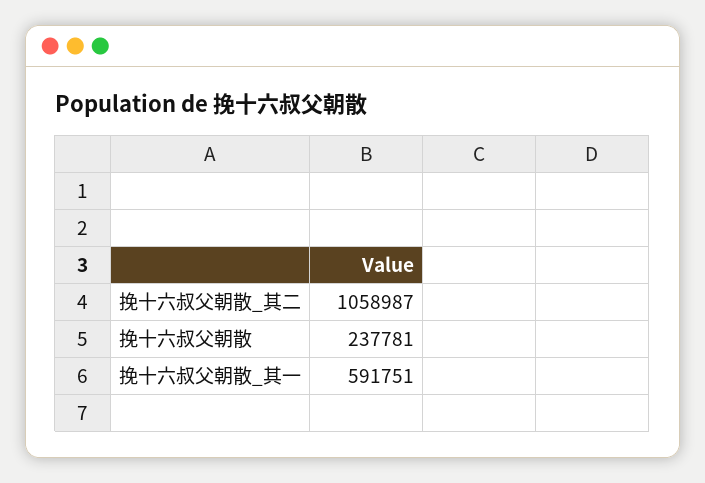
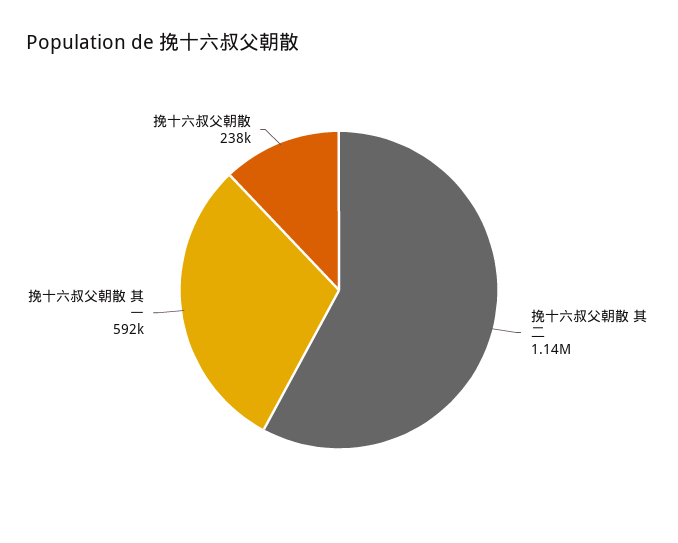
  {
-   "挽十六叔父朝散_其二": 1058987,
+   "挽十六叔父朝散_其二": 1140000,
    "挽十六叔父朝散": 237781,
    "挽十六叔父朝散_其一": 591751
  }

